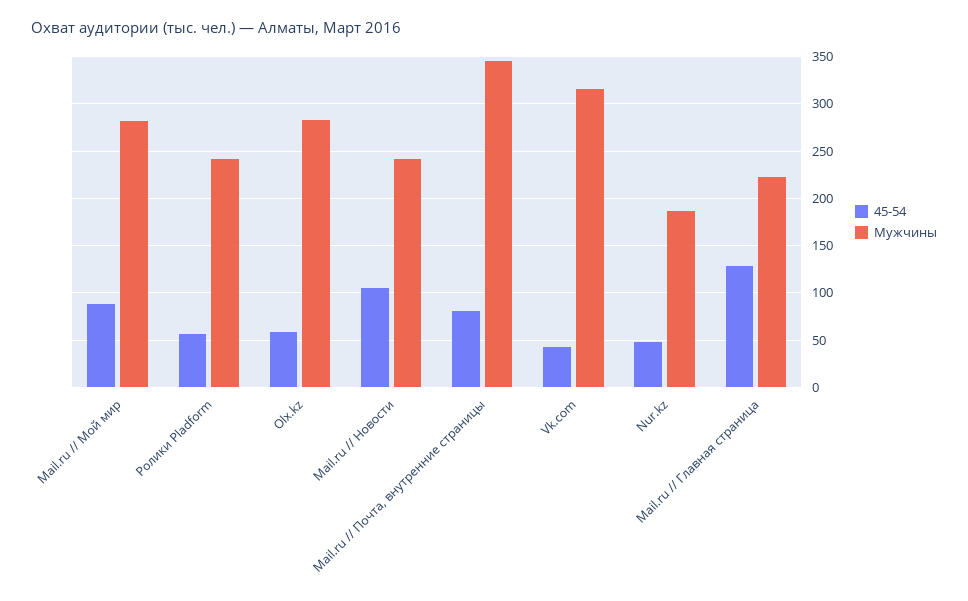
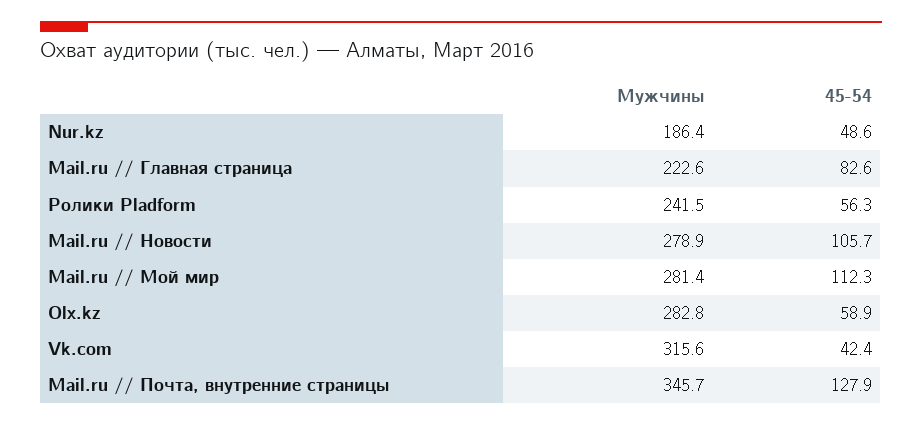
  {
    "45-54": {
-     "Mail.ru // Мой мир": 90,
+     "Mail.ru // Мой мир": 112.3,
      "Ролики Pladform": 56.3,
      "Olx.kz": 58.9,
      "Mail.ru // Новости": 105.7,
-     "Mail.ru // Почта, внутренние страницы": 80,
+     "Mail.ru // Почта, внутренние страницы": 127.9,
      "Vk.com": 42.4,
      "Nur.kz": 48.6,
-     "Mail.ru // Главная страница": 130
+     "Mail.ru // Главная страница": 82.6
    },
    "Мужчины": {
      "Mail.ru // Мой мир": 281.4,
      "Ролики Pladform": 241.5,
      "Olx.kz": 282.8,
-     "Mail.ru // Новости": 240,
+     "Mail.ru // Новости": 278.9,
      "Mail.ru // Почта, внутренние страницы": 345.7,
      "Vk.com": 315.6,
      "Nur.kz": 186.4,
      "Mail.ru // Главная страница": 222.6
    }
  }

